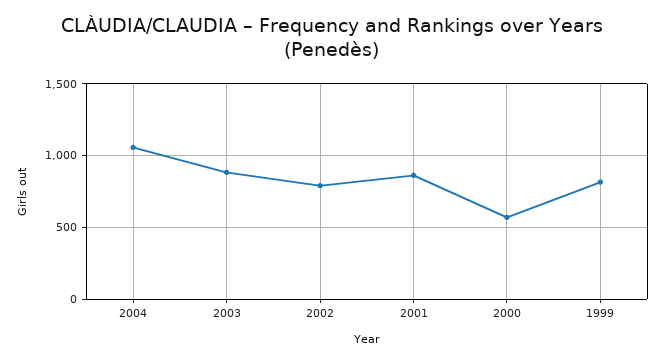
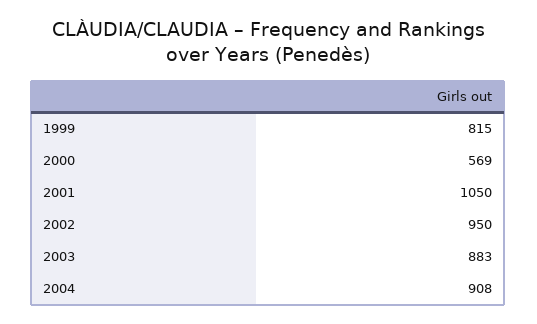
  {
-   "2004": 1050,
+   "2004": 908,
    "2003": 883,
-   "2002": 800,
+   "2002": 950,
-   "2001": 850,
+   "2001": 1050,
    "2000": 569,
    "1999": 815
  }

